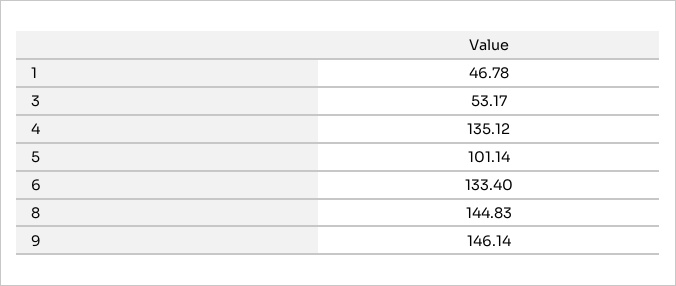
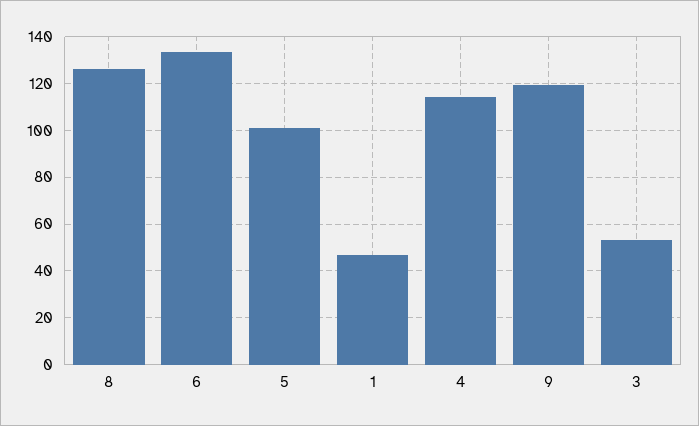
  {
    "1": 46.78,
    "3": 53.17,
-   "4": 135.12,
+   "4": 115,
    "5": 101.14,
    "6": 133.4,
-   "8": 144.83,
+   "8": 125,
-   "9": 146.14
+   "9": 120
  }

